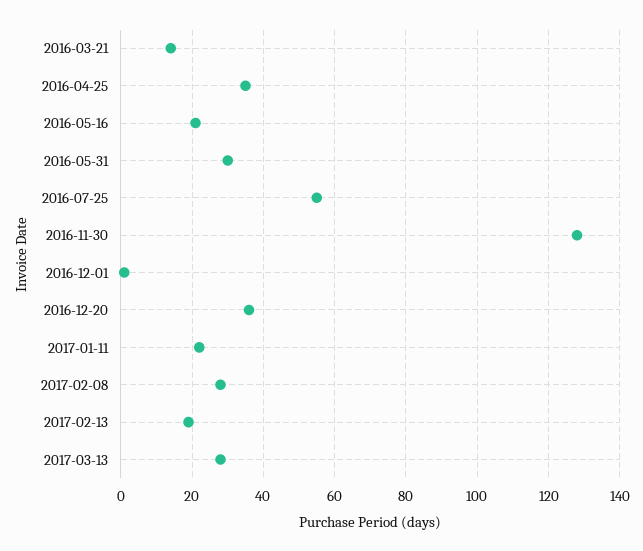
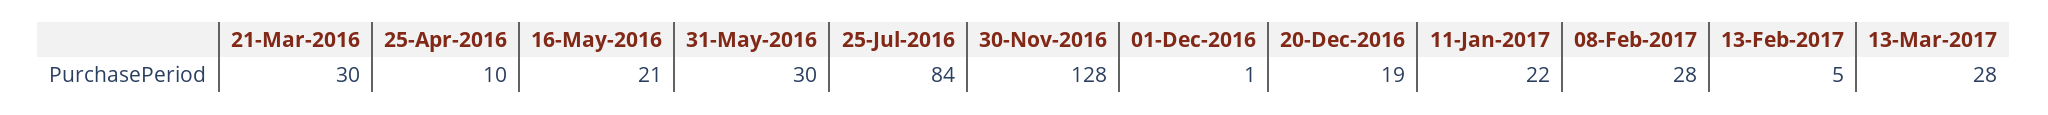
  {
-   "2016-03-21": 15,
+   "2016-03-21": 30,
-   "2016-04-25": 35,
+   "2016-04-25": 10,
    "2016-05-16": 21,
    "2016-05-31": 30,
-   "2016-07-25": 55,
+   "2016-07-25": 84,
    "2016-11-30": 128,
    "2016-12-01": 1,
-   "2016-12-20": 35,
+   "2016-12-20": 19,
    "2017-01-11": 22,
    "2017-02-08": 28,
-   "2017-02-13": 20,
+   "2017-02-13": 5,
    "2017-03-13": 28
  }

